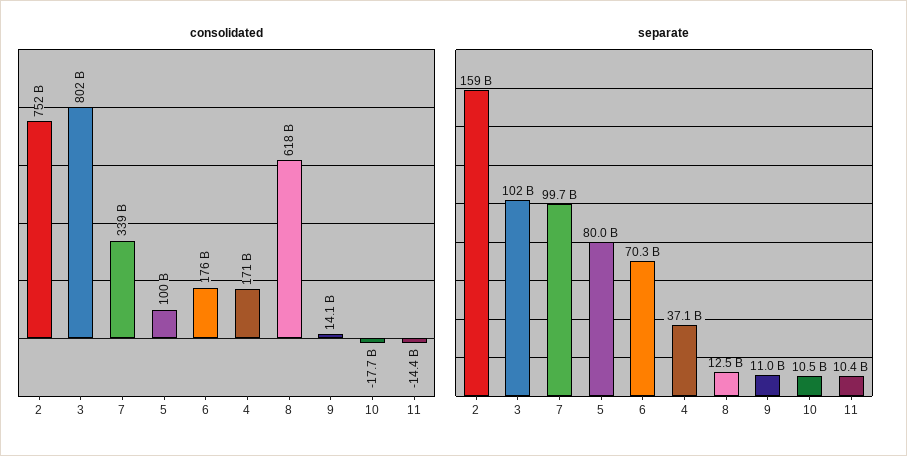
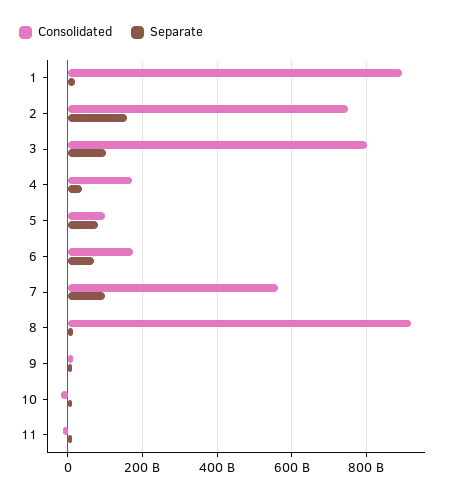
  {
    "consolidated": {
      "2": 752000000000,
      "3": 802000000000,
-     "7": 339000000000,
+     "7": 560000000000,
      "5": 100000000000,
      "6": 176000000000,
      "4": 171000000000,
-     "8": 618000000000,
+     "8": 920000000000,
      "9": 14100000000,
      "10": -17700000000,
-     "11": -14400000000
+     "11": -14400000000,
+     "1": 900000000000
    },
    "separate": {
      "2": 159000000000,
      "3": 102000000000,
      "7": 99700000000,
      "5": 80000000000,
      "6": 70300000000,
      "4": 37100000000,
      "8": 12500000000,
      "9": 11000000000,
      "10": 10500000000,
-     "11": 10400000000
+     "11": 10400000000,
+     "1": 20000000000
    }
  }

